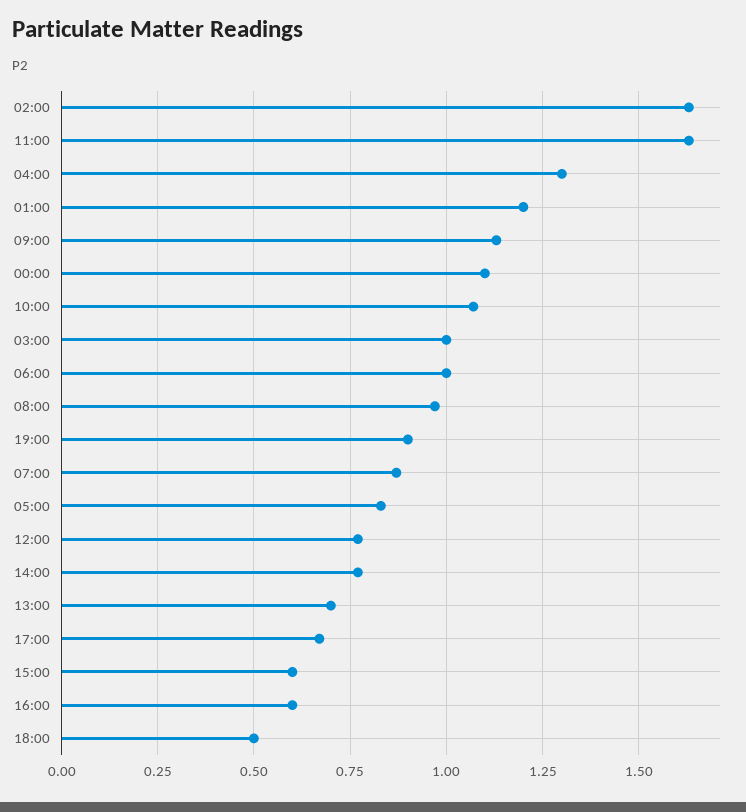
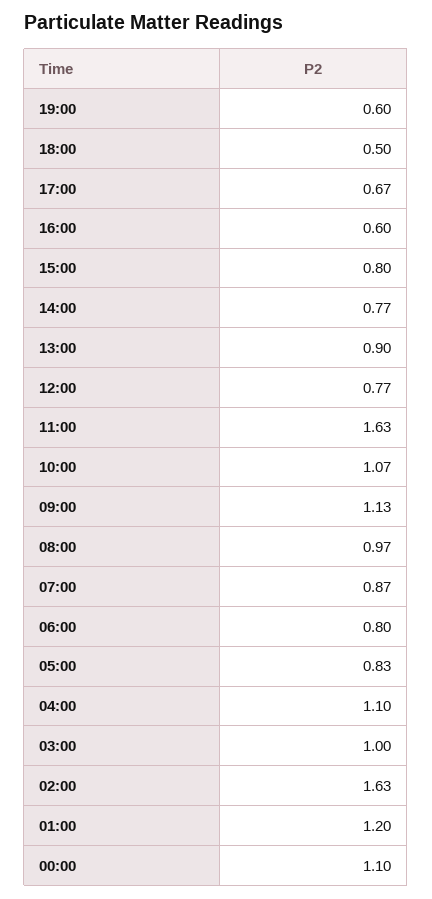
  {
    "02:00": 1.63,
    "11:00": 1.63,
-   "04:00": 1.3,
+   "04:00": 1.1,
    "01:00": 1.2,
    "09:00": 1.13,
    "00:00": 1.1,
    "10:00": 1.07,
    "03:00": 1,
-   "06:00": 1,
+   "06:00": 0.8,
    "08:00": 0.97,
-   "19:00": 0.9,
+   "19:00": 0.6,
    "07:00": 0.87,
    "05:00": 0.83,
    "12:00": 0.77,
    "14:00": 0.77,
-   "13:00": 0.7,
+   "13:00": 0.9,
    "17:00": 0.67,
-   "15:00": 0.6,
+   "15:00": 0.8,
    "16:00": 0.6,
    "18:00": 0.5
  }

